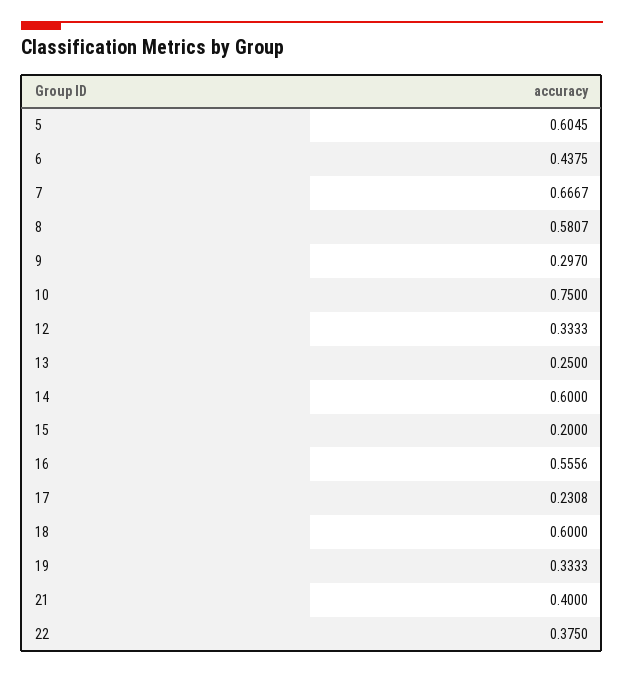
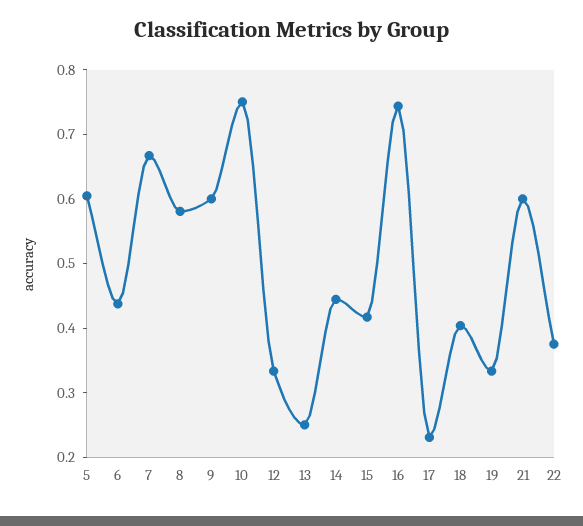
  {
    "5": 0.6045,
    "6": 0.4375,
    "7": 0.6667,
    "8": 0.5807,
-   "9": 0.297,
+   "9": 0.6,
    "10": 0.75,
    "12": 0.3333,
    "13": 0.25,
-   "14": 0.6,
+   "14": 0.44,
-   "15": 0.2,
+   "15": 0.42,
-   "16": 0.5556,
+   "16": 0.74,
    "17": 0.2308,
-   "18": 0.6,
+   "18": 0.4,
    "19": 0.3333,
-   "21": 0.4,
+   "21": 0.6,
    "22": 0.375
  }

